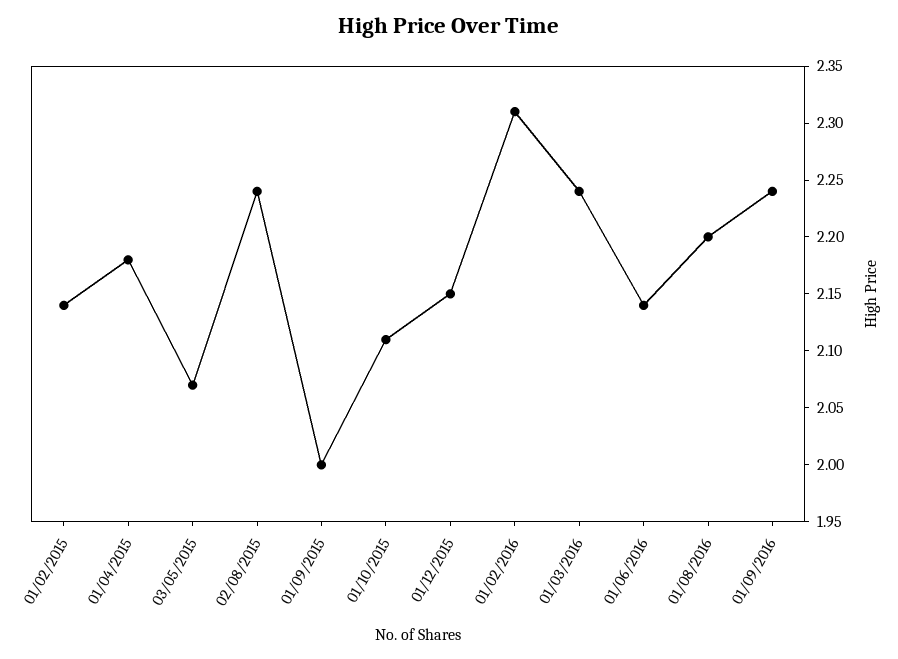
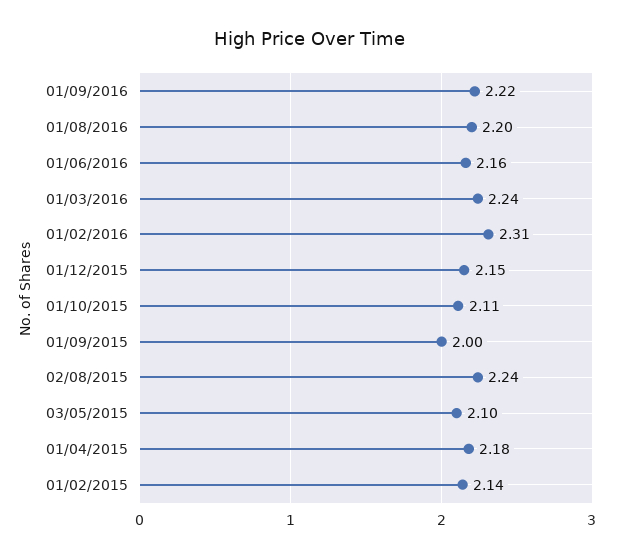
  {
    "01/02/2015": 2.14,
    "01/04/2015": 2.18,
-   "03/05/2015": 2.07,
+   "03/05/2015": 2.1,
    "02/08/2015": 2.24,
    "01/09/2015": 2,
    "01/10/2015": 2.11,
    "01/12/2015": 2.15,
    "01/02/2016": 2.31,
    "01/03/2016": 2.24,
-   "01/06/2016": 2.14,
+   "01/06/2016": 2.16,
    "01/08/2016": 2.2,
-   "01/09/2016": 2.24
+   "01/09/2016": 2.22
  }

